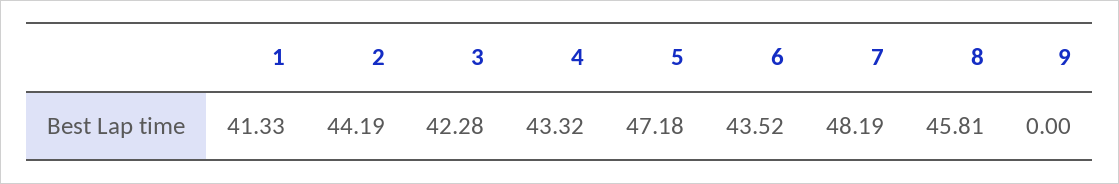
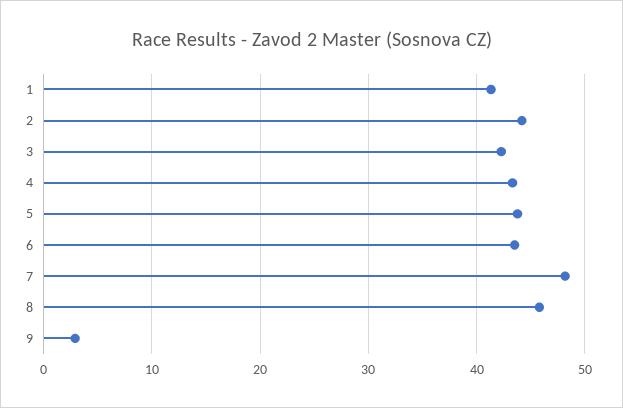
  {
    "1": 41.33,
    "2": 44.19,
    "3": 42.28,
    "4": 43.32,
-   "5": 47.18,
+   "5": 44,
    "6": 43.52,
    "7": 48.19,
    "8": 45.81,
-   "9": 0
+   "9": 3
  }

